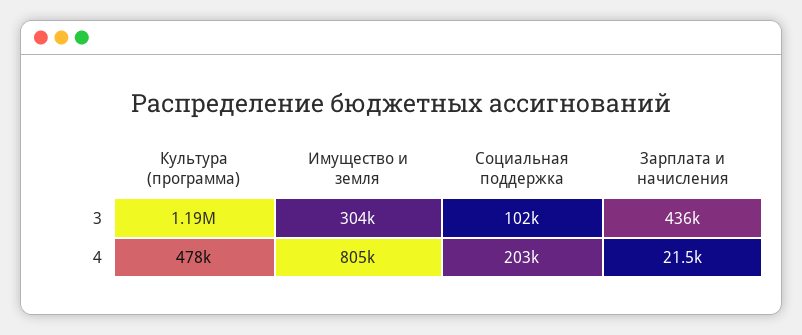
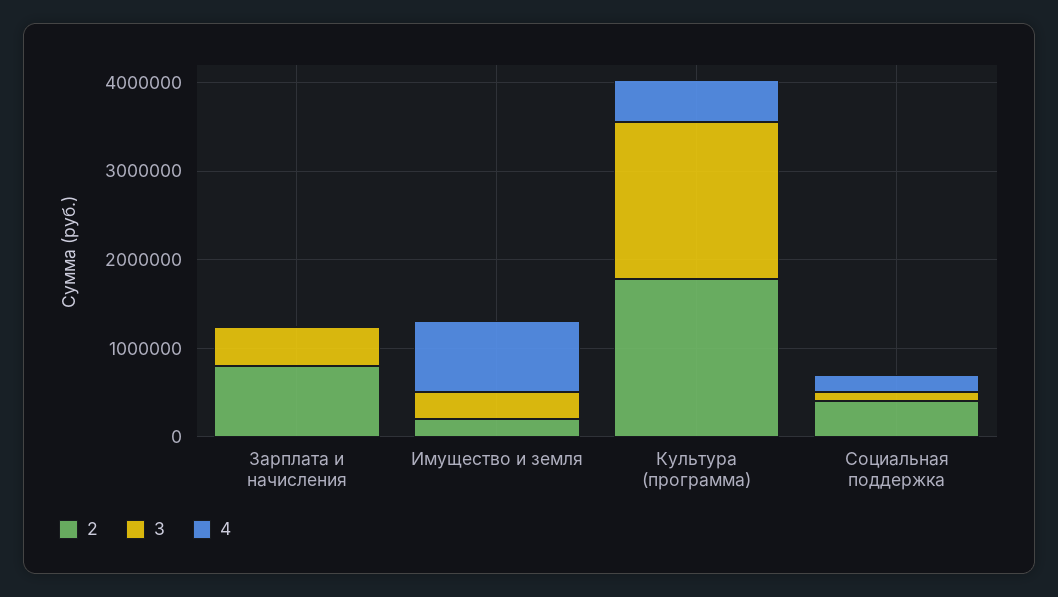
  {
    "3": {
-     "Культура (программа)": 1190000,
+     "Культура (программа)": 1800000,
      "Имущество и земля": 304000,
      "Социальная поддержка": 102000,
      "Зарплата и начисления": 436000
    },
    "4": {
      "Культура (программа)": 478000,
      "Имущество и земля": 805000,
      "Социальная поддержка": 203000,
      "Зарплата и начисления": 21500
-   }
+   },
+   "2": {
+     "Зарплата и начисления": 800000,
+     "Имущество и земля": 200000,
+     "Культура (программа)": 1800000,
+     "Социальная поддержка": 400000
+   }
  }

